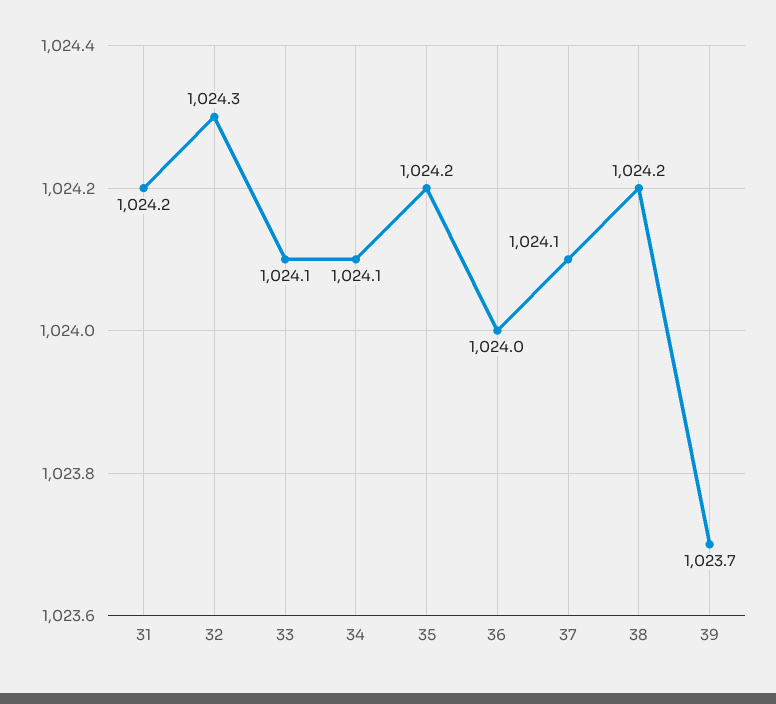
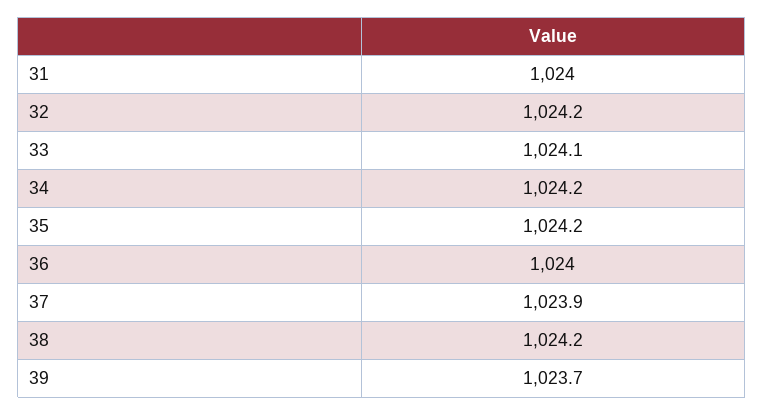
  {
-   "31": 1024.2,
+   "31": 1024,
-   "32": 1024.3,
+   "32": 1024.2,
    "33": 1024.1,
-   "34": 1024.1,
+   "34": 1024.2,
    "35": 1024.2,
    "36": 1024,
-   "37": 1024.1,
+   "37": 1023.9,
    "38": 1024.2,
    "39": 1023.7
  }

